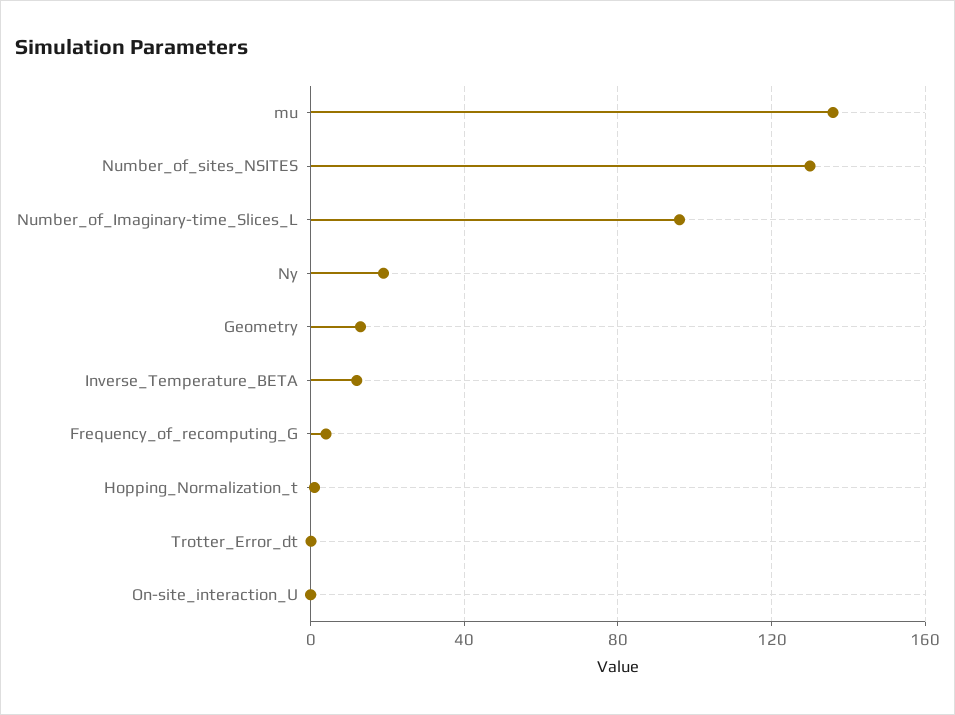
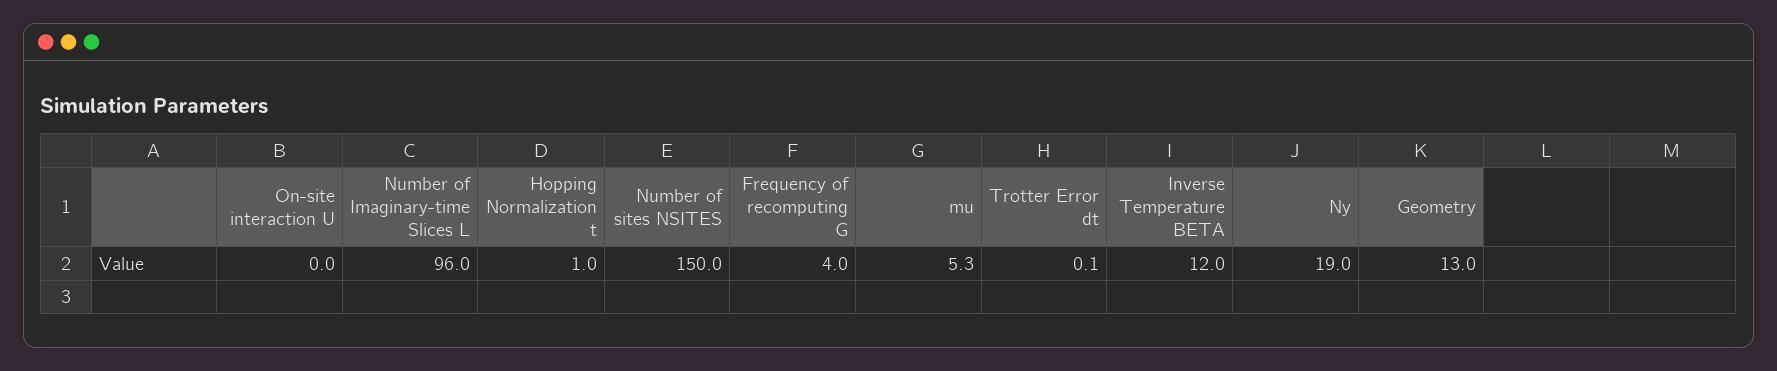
  {
-   "mu": 135,
+   "mu": 5.3,
-   "Number_of_sites_NSITES": 130,
+   "Number_of_sites_NSITES": 150,
    "Number_of_Imaginary-time_Slices_L": 96,
    "Ny": 19,
    "Geometry": 13,
    "Inverse_Temperature_BETA": 12,
    "Frequency_of_recomputing_G": 4,
    "Hopping_Normalization_t": 1,
    "Trotter_Error_dt": 0.1,
    "On-site_interaction_U": 0
  }

